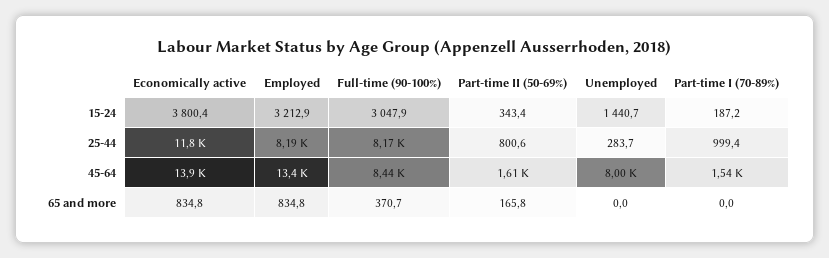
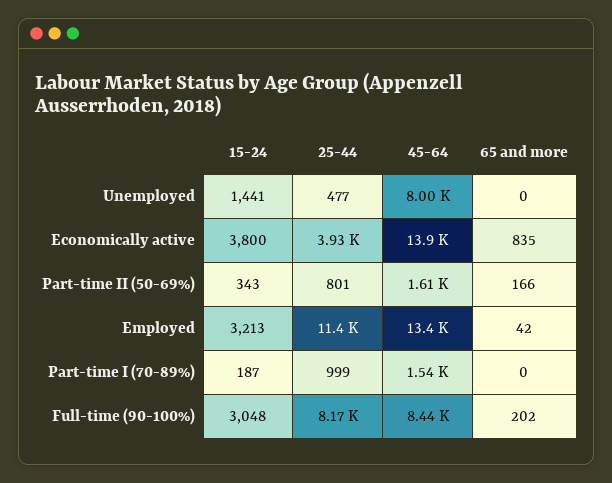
  {
    "Economically active": {
      "15-24": 3800.4,
-     "25-44": 11800,
+     "25-44": 3930,
      "45-64": 13900,
      "65 and more": 834.8
    },
    "Employed": {
      "15-24": 3212.9,
-     "25-44": 8190,
+     "25-44": 11400,
      "45-64": 13400,
-     "65 and more": 834.8
+     "65 and more": 42
    },
    "Full-time (90-100%)": {
      "15-24": 3047.9,
      "25-44": 8170,
      "45-64": 8440,
-     "65 and more": 370.7
+     "65 and more": 202
    },
    "Part-time II (50-69%)": {
      "15-24": 343.4,
      "25-44": 800.6,
      "45-64": 1610,
      "65 and more": 165.8
    },
    "Unemployed": {
      "15-24": 1440.7,
-     "25-44": 283.7,
+     "25-44": 477,
      "45-64": 8000,
      "65 and more": 0
    },
    "Part-time I (70-89%)": {
      "15-24": 187.2,
      "25-44": 999.4,
      "45-64": 1540,
      "65 and more": 0
    }
  }

